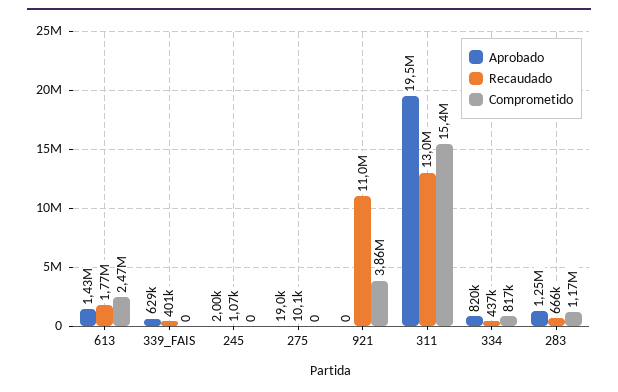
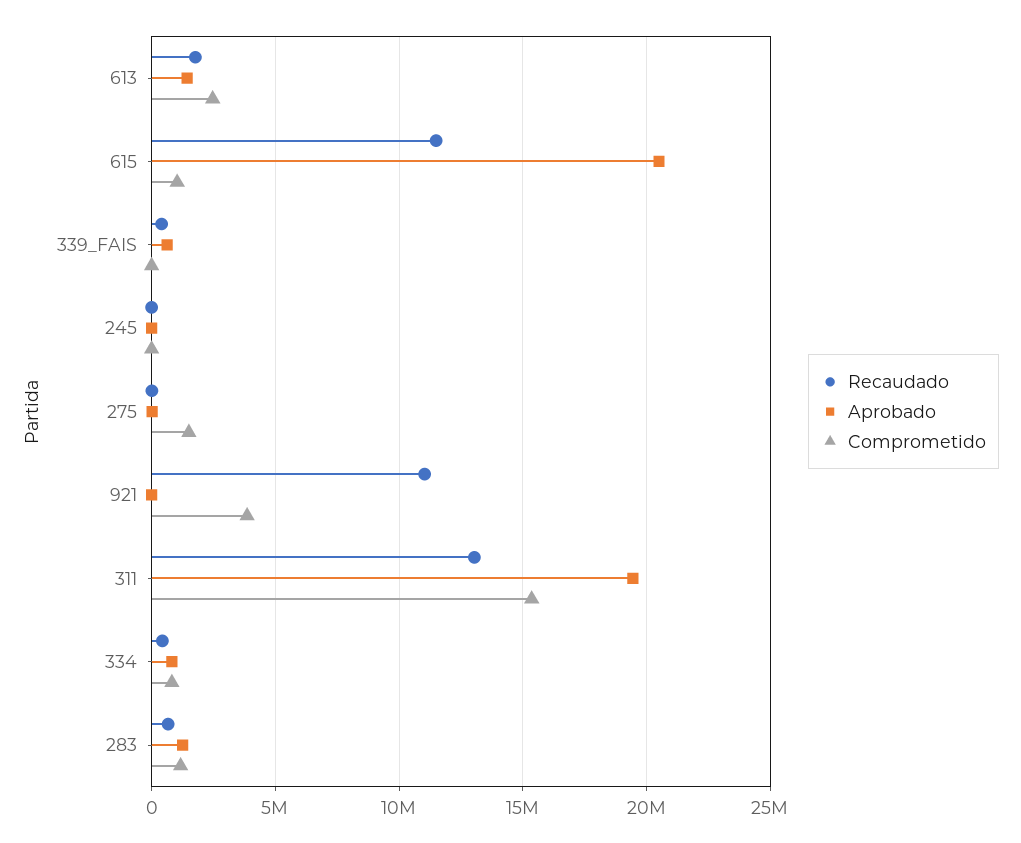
  {
    "Aprobado": {
      "613": 1430000,
      "339_FAIS": 629000,
      "245": 2000,
      "275": 19000,
      "921": 0,
      "311": 19500000,
      "334": 820000,
-     "283": 1250000
+     "283": 1250000,
+     "615": 20500000
    },
    "Recaudado": {
      "613": 1770000,
      "339_FAIS": 401000,
      "245": 1070,
      "275": 10100,
      "921": 11000000,
      "311": 13000000,
      "334": 437000,
-     "283": 666000
+     "283": 666000,
+     "615": 11500000
    },
    "Comprometido": {
      "613": 2470000,
      "339_FAIS": 0,
      "245": 0,
-     "275": 0,
+     "275": 1500000,
      "921": 3860000,
      "311": 15400000,
      "334": 817000,
-     "283": 1170000
+     "283": 1170000,
+     "615": 1000000
    }
  }

